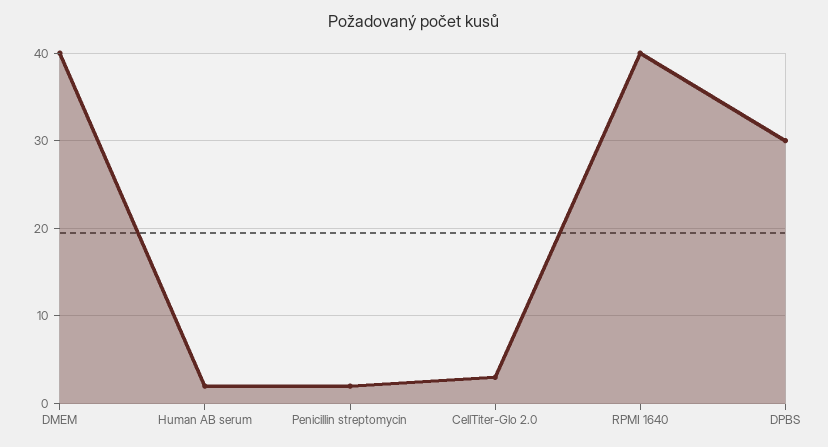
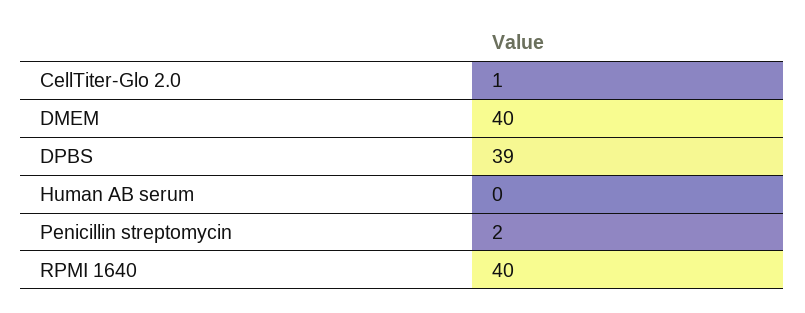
  {
    "DMEM": 40,
-   "Human AB serum": 2,
+   "Human AB serum": 0,
    "Penicillin streptomycin": 2,
-   "CellTiter-Glo 2.0": 3,
+   "CellTiter-Glo 2.0": 1,
    "RPMI 1640": 40,
-   "DPBS": 30
+   "DPBS": 39
  }

